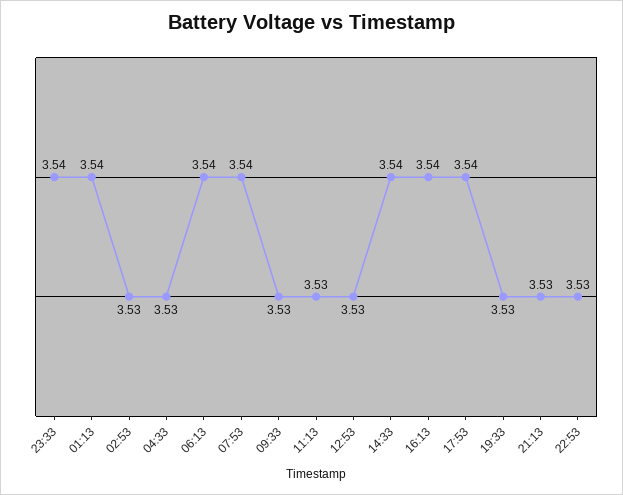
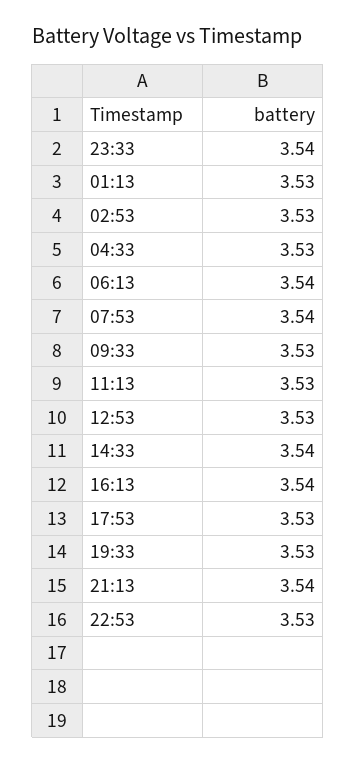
  {
    "23:33": 3.54,
-   "01:13": 3.54,
+   "01:13": 3.53,
    "02:53": 3.53,
    "04:33": 3.53,
    "06:13": 3.54,
    "07:53": 3.54,
    "09:33": 3.53,
    "11:13": 3.53,
    "12:53": 3.53,
    "14:33": 3.54,
    "16:13": 3.54,
-   "17:53": 3.54,
+   "17:53": 3.53,
    "19:33": 3.53,
-   "21:13": 3.53,
+   "21:13": 3.54,
    "22:53": 3.53
  }

